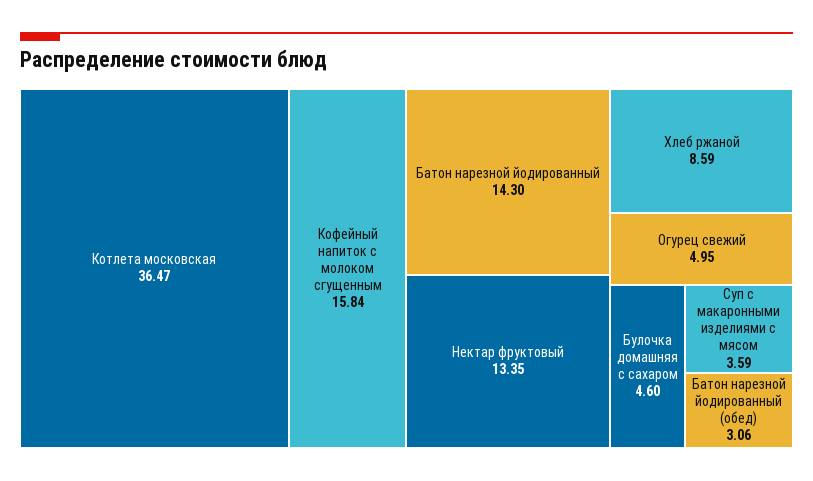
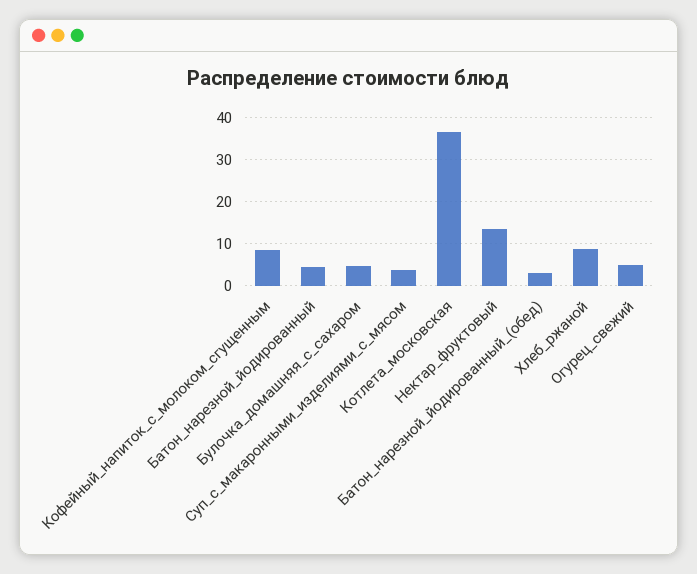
  {
    "Котлета московская": 36.47,
-   "Кофейный напиток с молоком сгущенным": 15.84,
+   "Кофейный напиток с молоком сгущенным": 8,
-   "Батон нарезной йодированный": 14.3,
+   "Батон нарезной йодированный": 4,
    "Нектар фруктовый": 13.35,
    "Хлеб ржаной": 8.59,
    "Огурец свежий": 4.95,
    "Булочка домашняя с сахаром": 4.6,
    "Суп с макаронными изделиями с мясом": 3.59,
    "Батон нарезной йодированный (обед)": 3.06
  }

